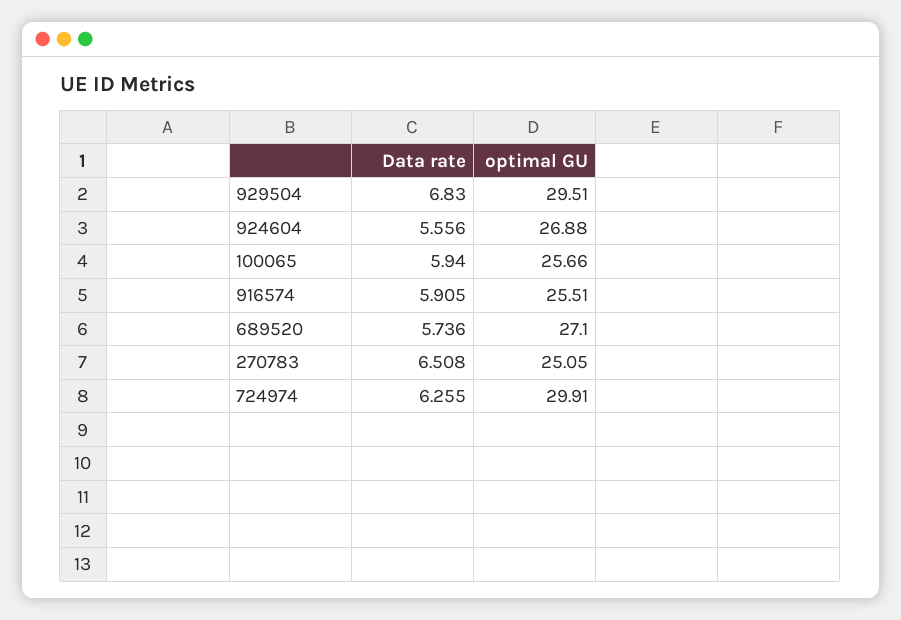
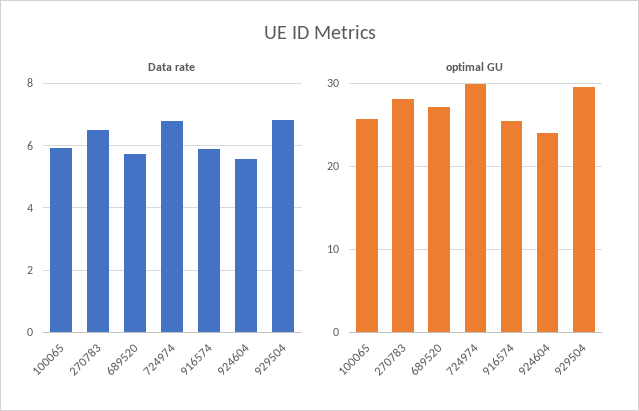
  {
    "Data rate": {
      "929504": 6.83,
      "924604": 5.556,
      "100065": 5.94,
      "916574": 5.905,
      "689520": 5.736,
      "270783": 6.508,
-     "724974": 6.255
+     "724974": 6.8
    },
    "optimal GU": {
      "929504": 29.51,
-     "924604": 26.88,
+     "924604": 24,
      "100065": 25.66,
      "916574": 25.51,
      "689520": 27.1,
-     "270783": 25.05,
+     "270783": 28,
      "724974": 29.91
    }
  }

